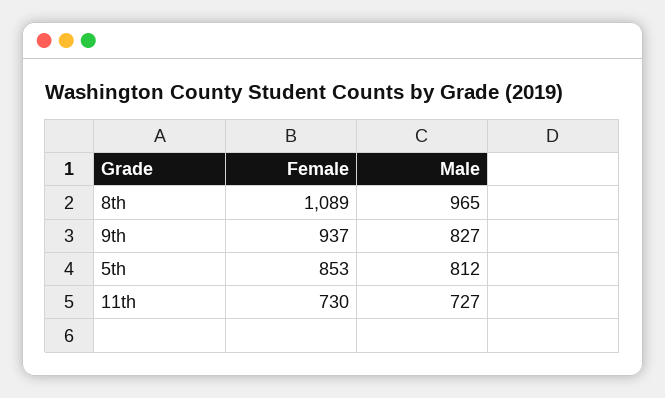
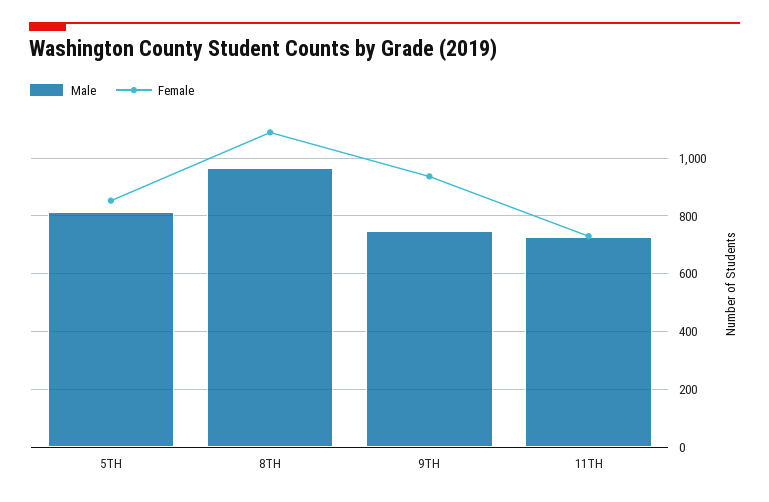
  {
    "Female": {
      "8th": 1089,
      "9th": 937,
      "5th": 853,
      "11th": 730
    },
    "Male": {
      "8th": 965,
-     "9th": 827,
+     "9th": 750,
      "5th": 812,
      "11th": 727
    }
  }

